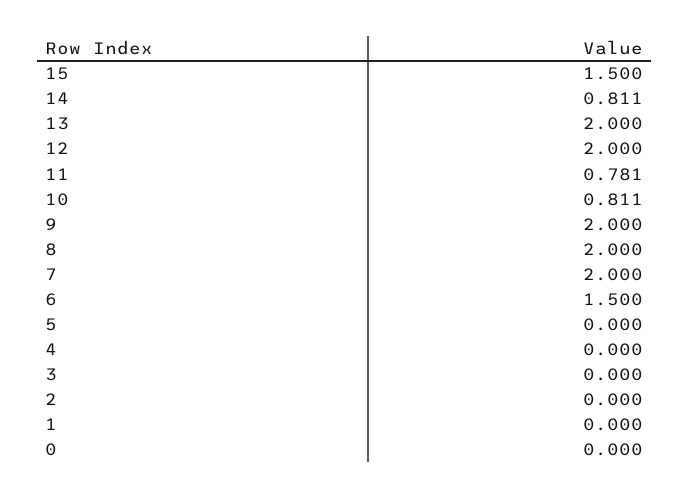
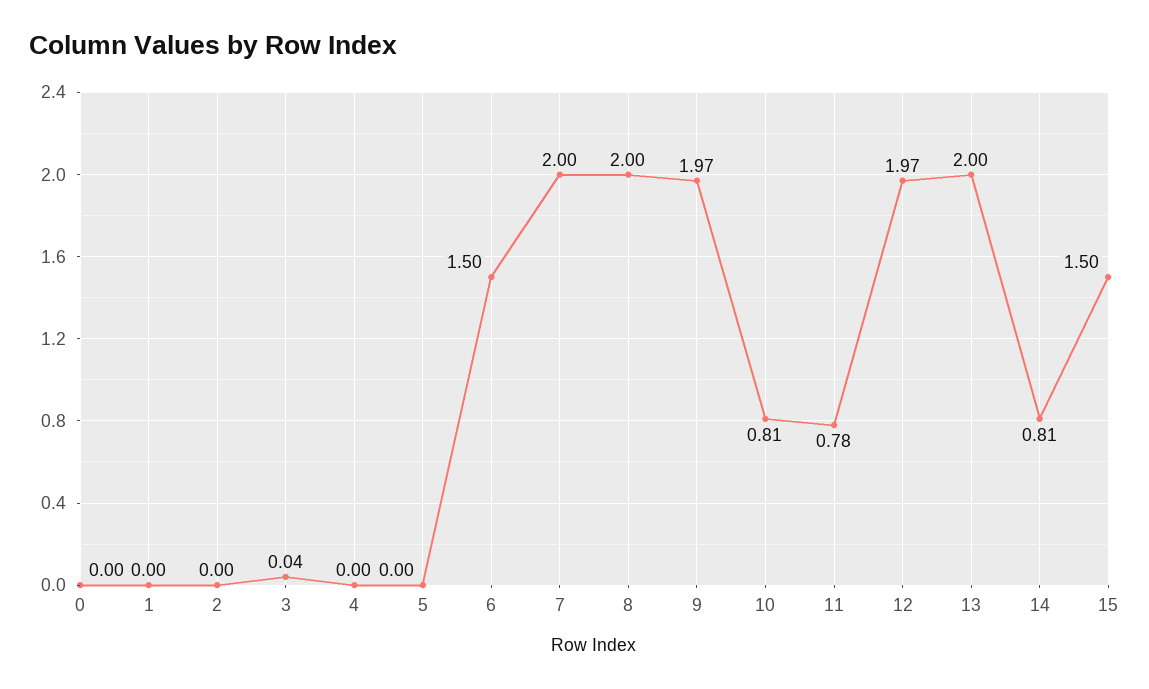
  {
    "15": 1.5,
    "14": 0.811,
    "13": 2,
-   "12": 2,
+   "12": 1.97,
    "11": 0.781,
    "10": 0.811,
-   "9": 2,
+   "9": 1.97,
    "8": 2,
    "7": 2,
    "6": 1.5,
    "5": 0,
    "4": 0,
-   "3": 0,
+   "3": 0.04,
    "2": 0,
    "1": 0,
    "0": 0
  }

